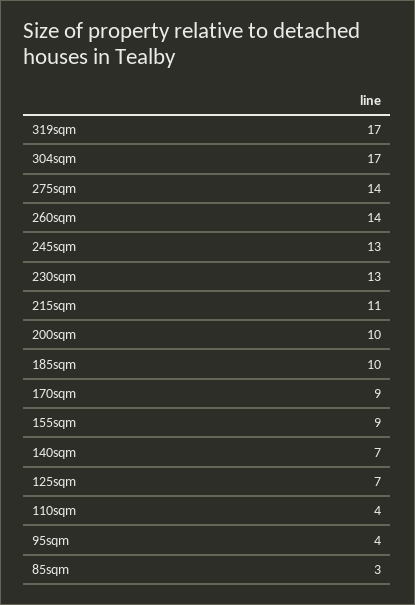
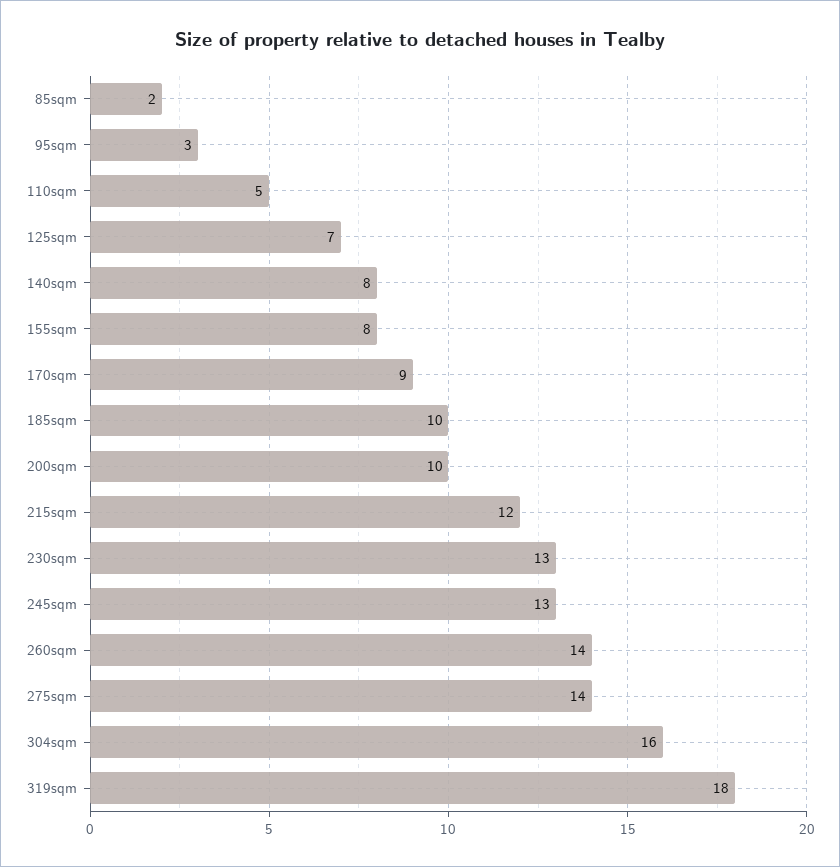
  {
-   "319sqm": 17,
+   "319sqm": 18,
-   "304sqm": 17,
+   "304sqm": 16,
    "275sqm": 14,
    "260sqm": 14,
    "245sqm": 13,
    "230sqm": 13,
-   "215sqm": 11,
+   "215sqm": 12,
    "200sqm": 10,
    "185sqm": 10,
    "170sqm": 9,
-   "155sqm": 9,
+   "155sqm": 8,
-   "140sqm": 7,
+   "140sqm": 8,
    "125sqm": 7,
-   "110sqm": 4,
+   "110sqm": 5,
-   "95sqm": 4,
+   "95sqm": 3,
-   "85sqm": 3
+   "85sqm": 2
  }

